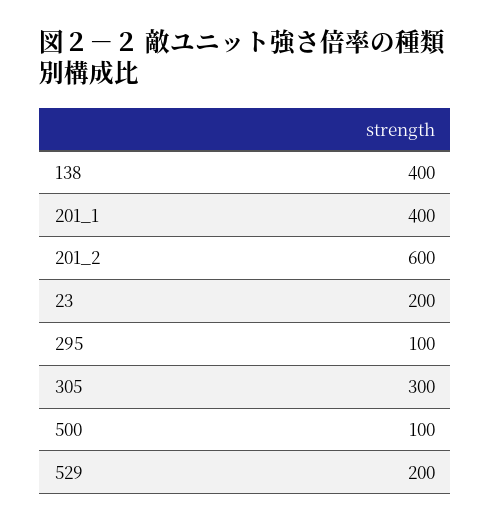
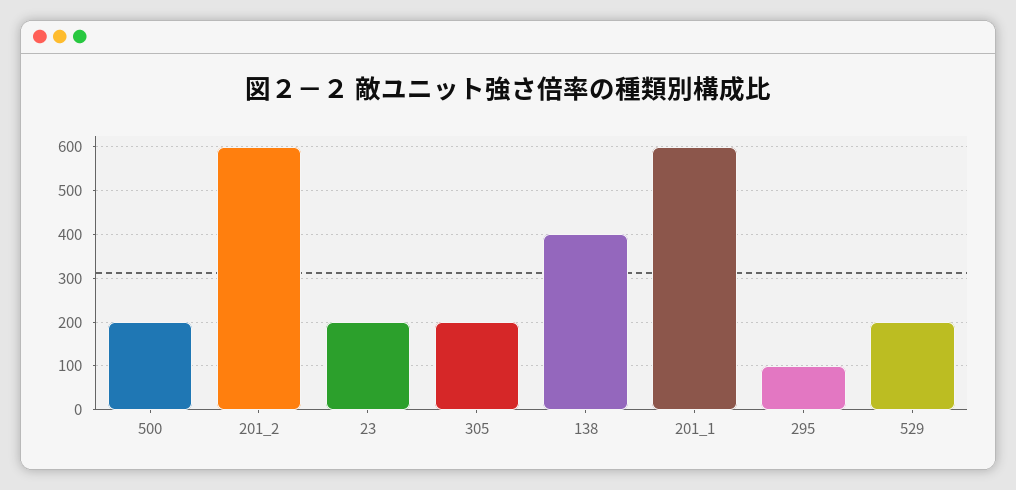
  {
    "138": 400,
-   "201_1": 400,
+   "201_1": 600,
    "201_2": 600,
    "23": 200,
    "295": 100,
-   "305": 300,
+   "305": 200,
-   "500": 100,
+   "500": 200,
    "529": 200
  }

